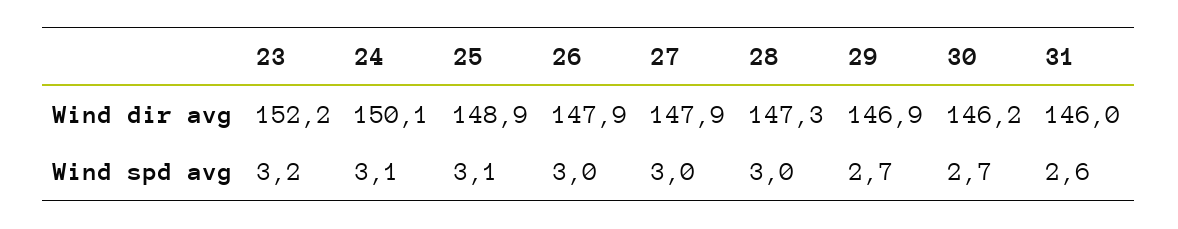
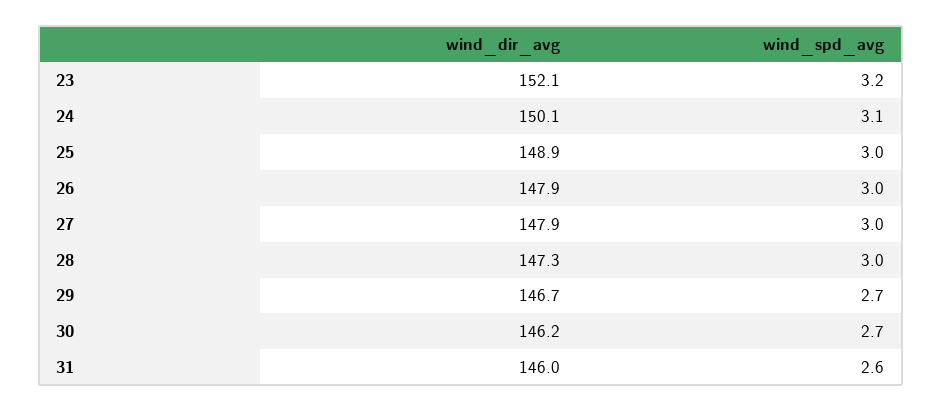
  {
    "23": {
-     "Wind dir avg": 152.2,
+     "Wind dir avg": 152.1,
      "Wind spd avg": 3.2
    },
    "24": {
      "Wind dir avg": 150.1,
      "Wind spd avg": 3.1
    },
    "25": {
      "Wind dir avg": 148.9,
-     "Wind spd avg": 3.1
+     "Wind spd avg": 3
    },
    "26": {
      "Wind dir avg": 147.9,
      "Wind spd avg": 3
    },
    "27": {
      "Wind dir avg": 147.9,
      "Wind spd avg": 3
    },
    "28": {
      "Wind dir avg": 147.3,
      "Wind spd avg": 3
    },
    "29": {
-     "Wind dir avg": 146.9,
+     "Wind dir avg": 146.7,
      "Wind spd avg": 2.7
    },
    "30": {
      "Wind dir avg": 146.2,
      "Wind spd avg": 2.7
    },
    "31": {
      "Wind dir avg": 146,
      "Wind spd avg": 2.6
    }
  }

